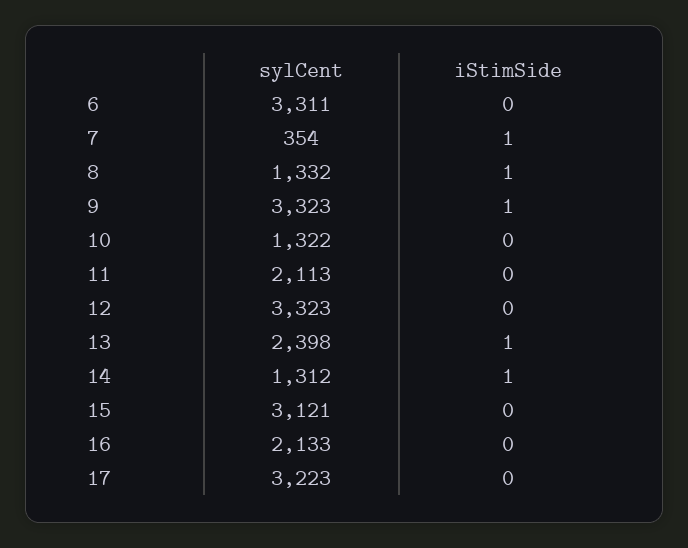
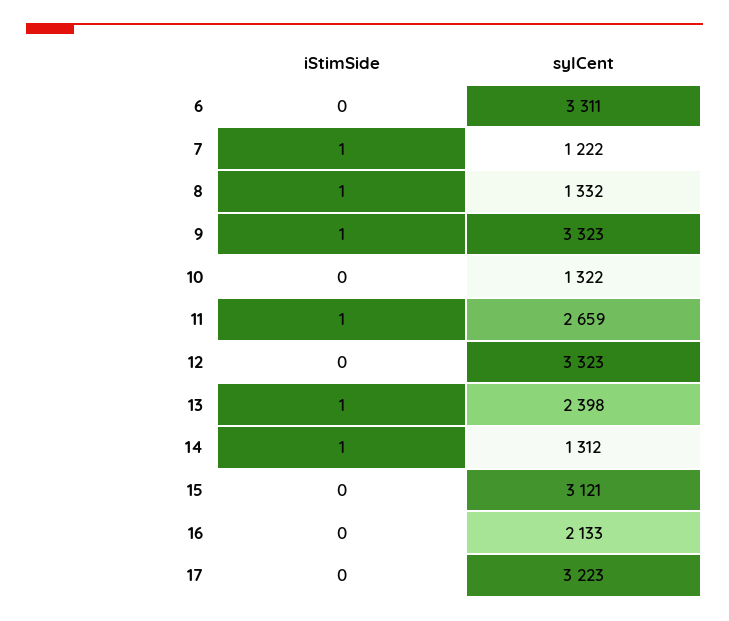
  {
    "sylCent": {
      "6": 3311,
-     "7": 354,
+     "7": 1222,
      "8": 1332,
      "9": 3323,
      "10": 1322,
-     "11": 2113,
+     "11": 2659,
      "12": 3323,
      "13": 2398,
      "14": 1312,
      "15": 3121,
      "16": 2133,
      "17": 3223
    },
    "iStimSide": {
      "6": 0,
      "7": 1,
      "8": 1,
      "9": 1,
      "10": 0,
-     "11": 0,
+     "11": 1,
      "12": 0,
      "13": 1,
      "14": 1,
      "15": 0,
      "16": 0,
      "17": 0
    }
  }

